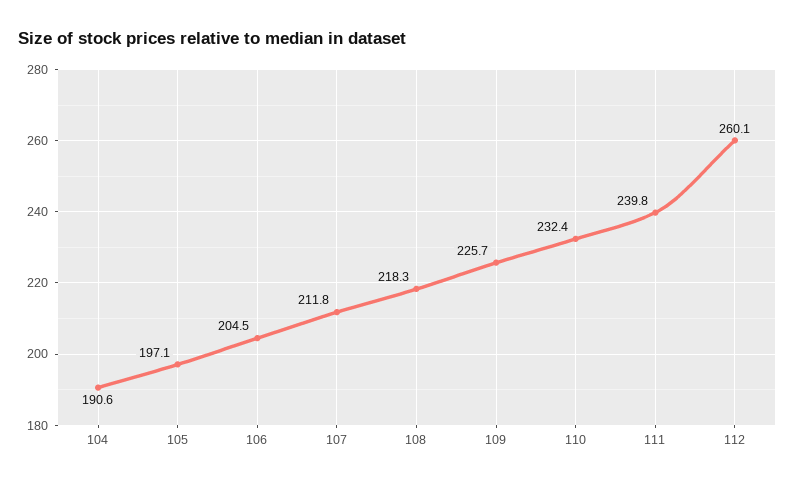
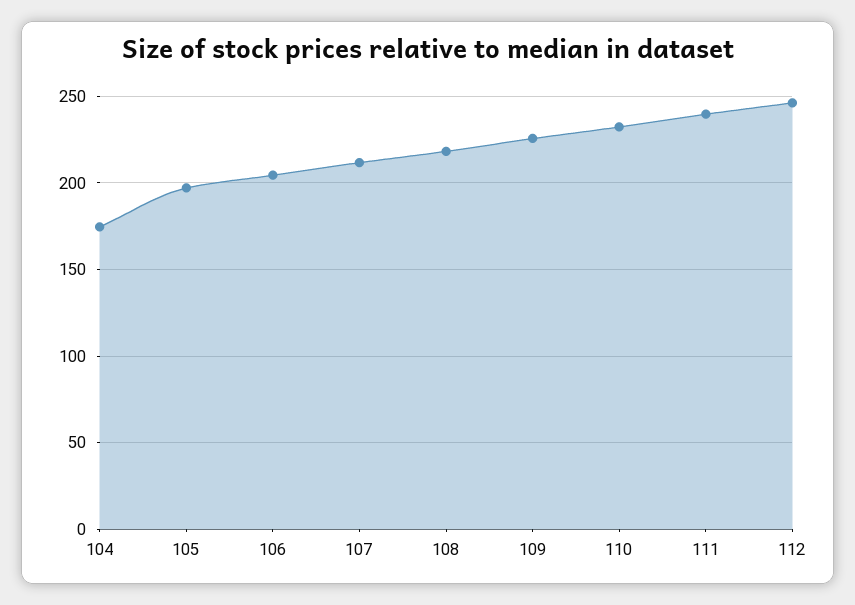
  {
-   "104": 190.6,
+   "104": 175,
    "105": 197.1,
    "106": 204.5,
    "107": 211.8,
    "108": 218.3,
    "109": 225.7,
    "110": 232.4,
    "111": 239.8,
-   "112": 260.1
+   "112": 245
  }

